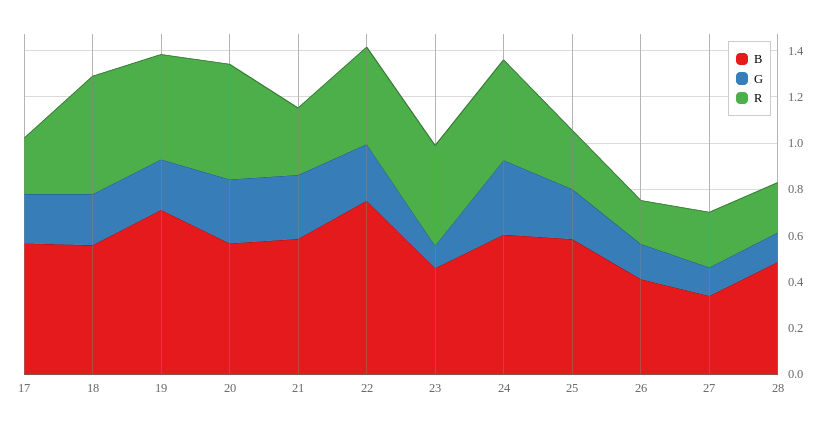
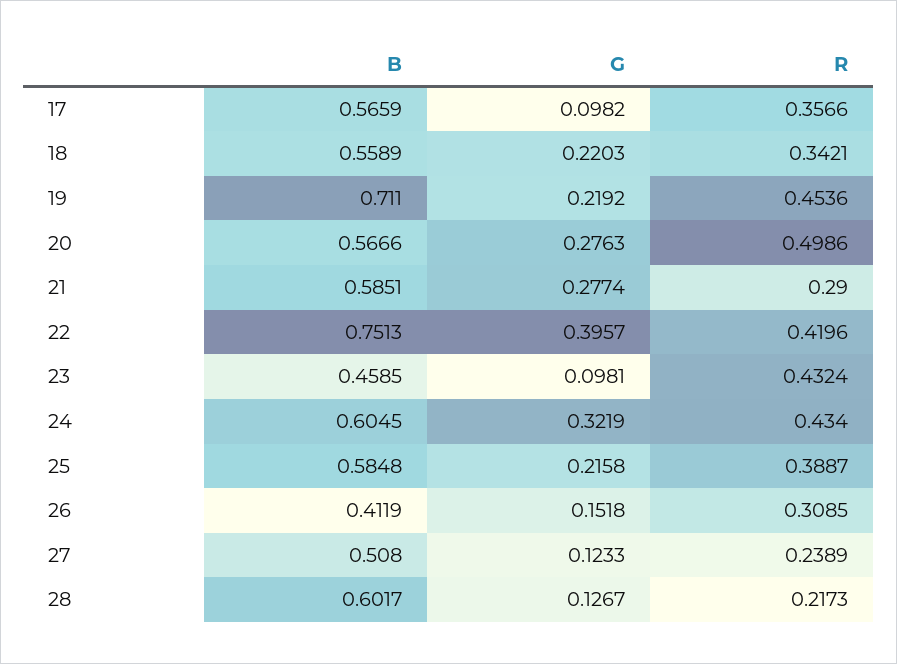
  {
    "B": {
      "17": 0.5659,
      "18": 0.5589,
      "19": 0.711,
      "20": 0.5666,
      "21": 0.5851,
      "22": 0.7513,
      "23": 0.4585,
      "24": 0.6045,
      "25": 0.5848,
      "26": 0.4119,
-     "27": 0.35,
+     "27": 0.508,
-     "28": 0.5
+     "28": 0.6017
    },
    "G": {
-     "17": 0.2,
+     "17": 0.0982,
      "18": 0.2203,
      "19": 0.2192,
      "20": 0.2763,
      "21": 0.2774,
-     "22": 0.25,
+     "22": 0.3957,
      "23": 0.0981,
      "24": 0.3219,
      "25": 0.2158,
      "26": 0.1518,
      "27": 0.1233,
      "28": 0.1267
    },
    "R": {
-     "17": 0.25,
+     "17": 0.3566,
-     "18": 0.5,
+     "18": 0.3421,
      "19": 0.4536,
      "20": 0.4986,
      "21": 0.29,
      "22": 0.4196,
      "23": 0.4324,
      "24": 0.434,
-     "25": 0.25,
+     "25": 0.3887,
-     "26": 0.2,
+     "26": 0.3085,
      "27": 0.2389,
      "28": 0.2173
    }
  }

